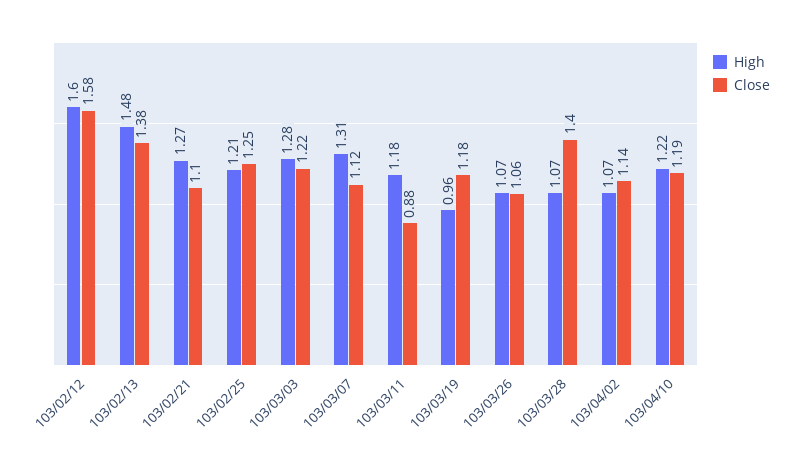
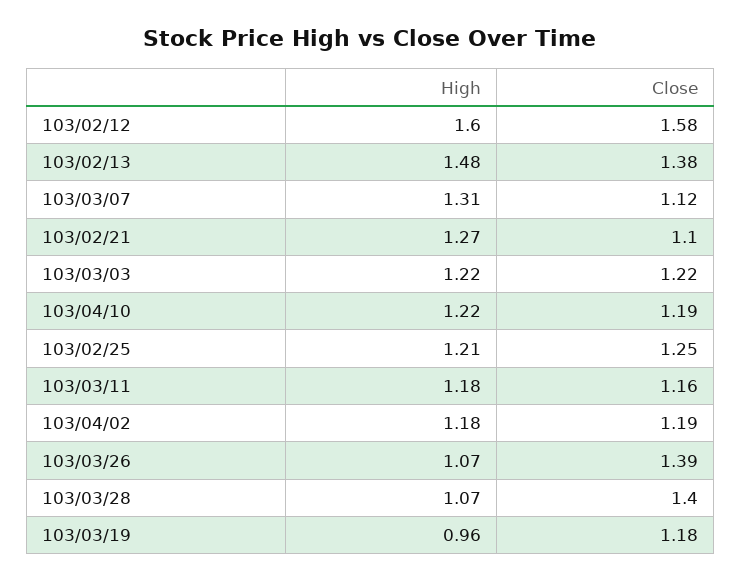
  {
    "High": {
      "103/02/12": 1.6,
      "103/02/13": 1.48,
      "103/02/21": 1.27,
      "103/02/25": 1.21,
-     "103/03/03": 1.28,
+     "103/03/03": 1.22,
      "103/03/07": 1.31,
      "103/03/11": 1.18,
      "103/03/19": 0.96,
      "103/03/26": 1.07,
      "103/03/28": 1.07,
-     "103/04/02": 1.07,
+     "103/04/02": 1.18,
      "103/04/10": 1.22
    },
    "Close": {
      "103/02/12": 1.58,
      "103/02/13": 1.38,
      "103/02/21": 1.1,
      "103/02/25": 1.25,
      "103/03/03": 1.22,
      "103/03/07": 1.12,
-     "103/03/11": 0.88,
+     "103/03/11": 1.16,
      "103/03/19": 1.18,
-     "103/03/26": 1.06,
+     "103/03/26": 1.39,
      "103/03/28": 1.4,
-     "103/04/02": 1.14,
+     "103/04/02": 1.19,
      "103/04/10": 1.19
    }
  }

